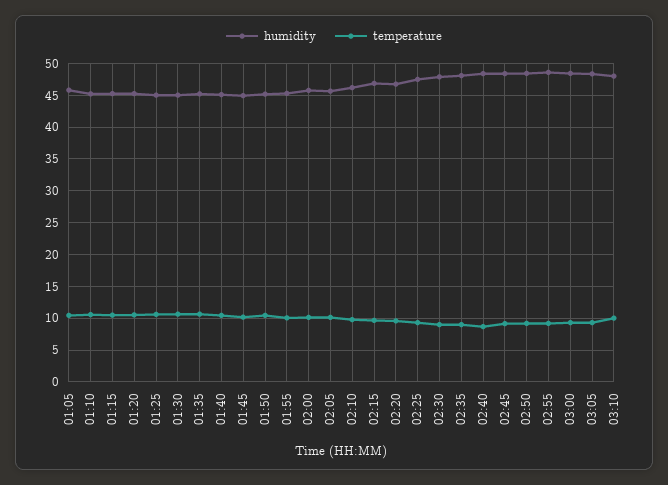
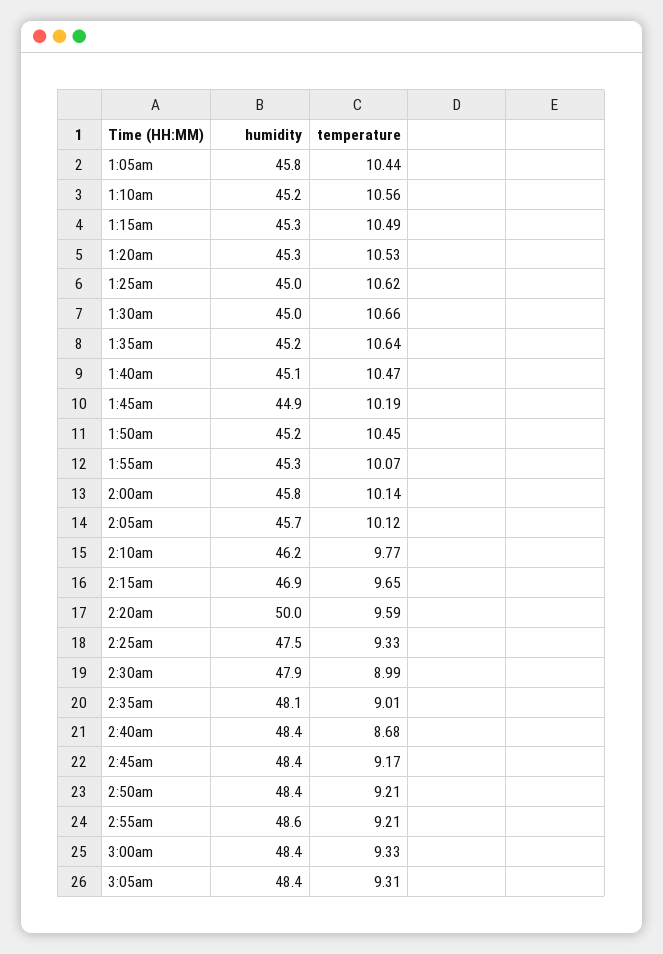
  {
    "humidity": {
      "01:05": 45.8,
      "01:10": 45.2,
      "01:15": 45.3,
      "01:20": 45.3,
      "01:25": 45,
      "01:30": 45,
      "01:35": 45.2,
      "01:40": 45.1,
      "01:45": 44.9,
      "01:50": 45.2,
      "01:55": 45.3,
      "02:00": 45.8,
      "02:05": 45.7,
      "02:10": 46.2,
      "02:15": 46.9,
-     "02:20": 47,
+     "02:20": 50,
      "02:25": 47.5,
      "02:30": 47.9,
      "02:35": 48.1,
      "02:40": 48.4,
      "02:45": 48.4,
      "02:50": 48.4,
      "02:55": 48.6,
      "03:00": 48.4,
-     "03:05": 48.4,
+     "03:05": 48.4
-     "03:10": 48
    },
    "temperature": {
      "01:05": 10.44,
      "01:10": 10.56,
      "01:15": 10.49,
      "01:20": 10.53,
      "01:25": 10.62,
      "01:30": 10.66,
      "01:35": 10.64,
      "01:40": 10.47,
      "01:45": 10.19,
      "01:50": 10.45,
      "01:55": 10.07,
      "02:00": 10.14,
      "02:05": 10.12,
      "02:10": 9.77,
      "02:15": 9.65,
      "02:20": 9.59,
      "02:25": 9.33,
      "02:30": 8.99,
      "02:35": 9.01,
      "02:40": 8.68,
      "02:45": 9.17,
      "02:50": 9.21,
      "02:55": 9.21,
      "03:00": 9.33,
-     "03:05": 9.31,
+     "03:05": 9.31
-     "03:10": 10
    }
  }

